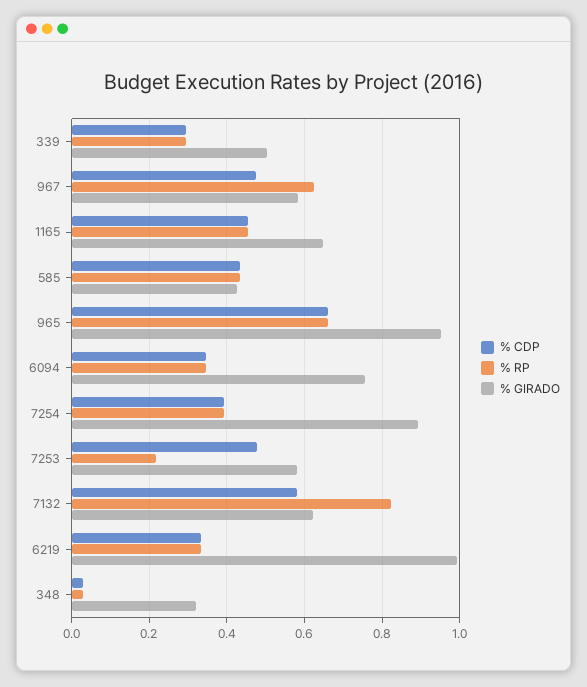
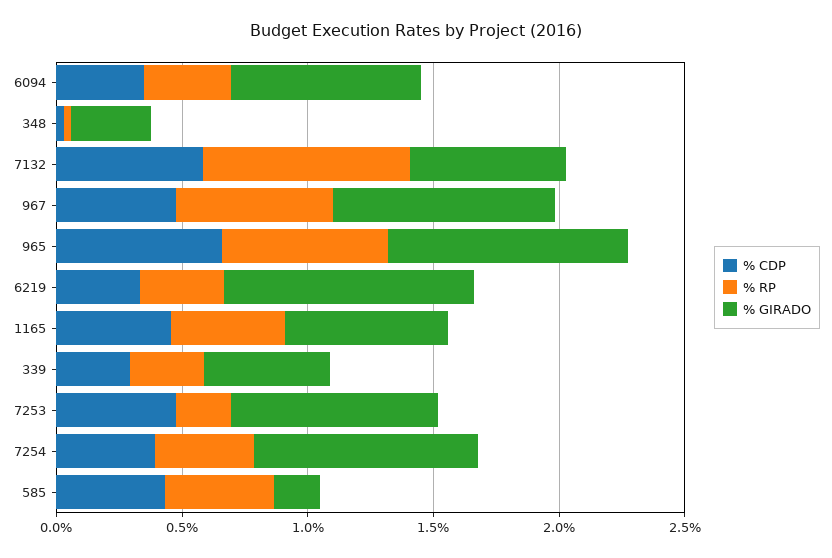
  {
    "% CDP": {
      "339": 0.3,
      "967": 0.48,
      "1165": 0.46,
      "585": 0.44,
      "965": 0.66,
      "6094": 0.34,
      "7254": 0.4,
      "7253": 0.48,
      "7132": 0.58,
      "6219": 0.34,
      "348": 0.02
    },
    "% RP": {
      "339": 0.3,
      "967": 0.62,
      "1165": 0.46,
      "585": 0.44,
      "965": 0.66,
      "6094": 0.34,
      "7254": 0.4,
      "7253": 0.22,
      "7132": 0.82,
      "6219": 0.34,
      "348": 0.02
    },
    "% GIRADO": {
      "339": 0.5,
-     "967": 0.58,
+     "967": 0.9,
      "1165": 0.64,
-     "585": 0.42,
+     "585": 0.2,
      "965": 0.96,
      "6094": 0.76,
      "7254": 0.9,
-     "7253": 0.58,
+     "7253": 0.8,
      "7132": 0.62,
      "6219": 1,
      "348": 0.32
    }
  }

